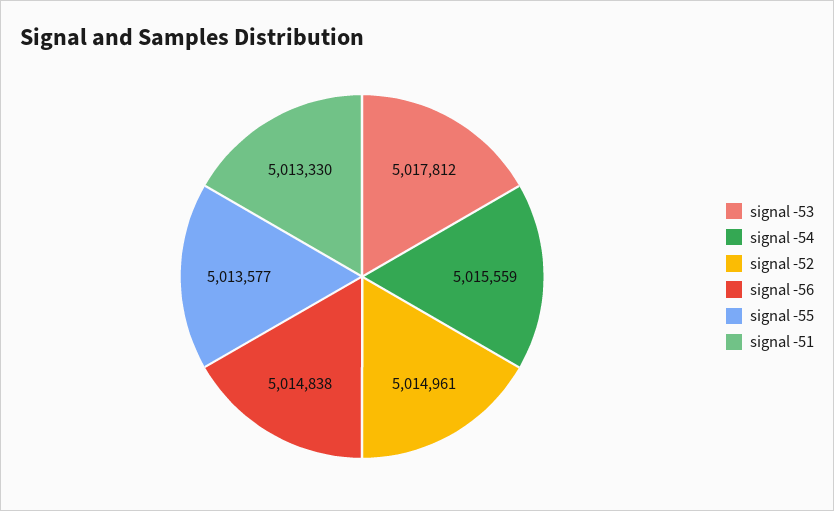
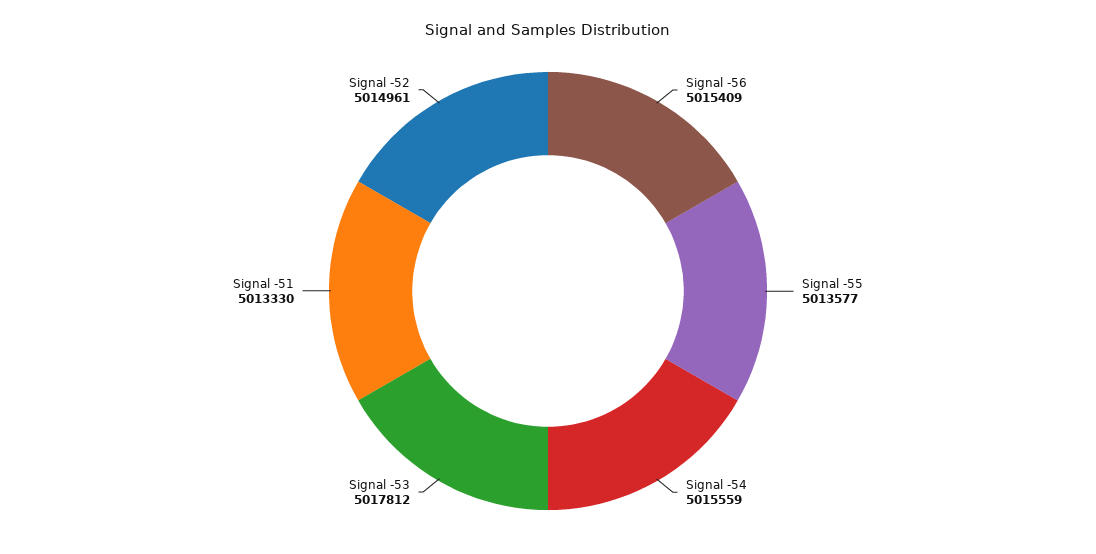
  {
    "signal -53": 5017812,
    "signal -54": 5015559,
    "signal -52": 5014961,
-   "signal -56": 5014838,
+   "signal -56": 5015409,
    "signal -55": 5013577,
    "signal -51": 5013330
  }

